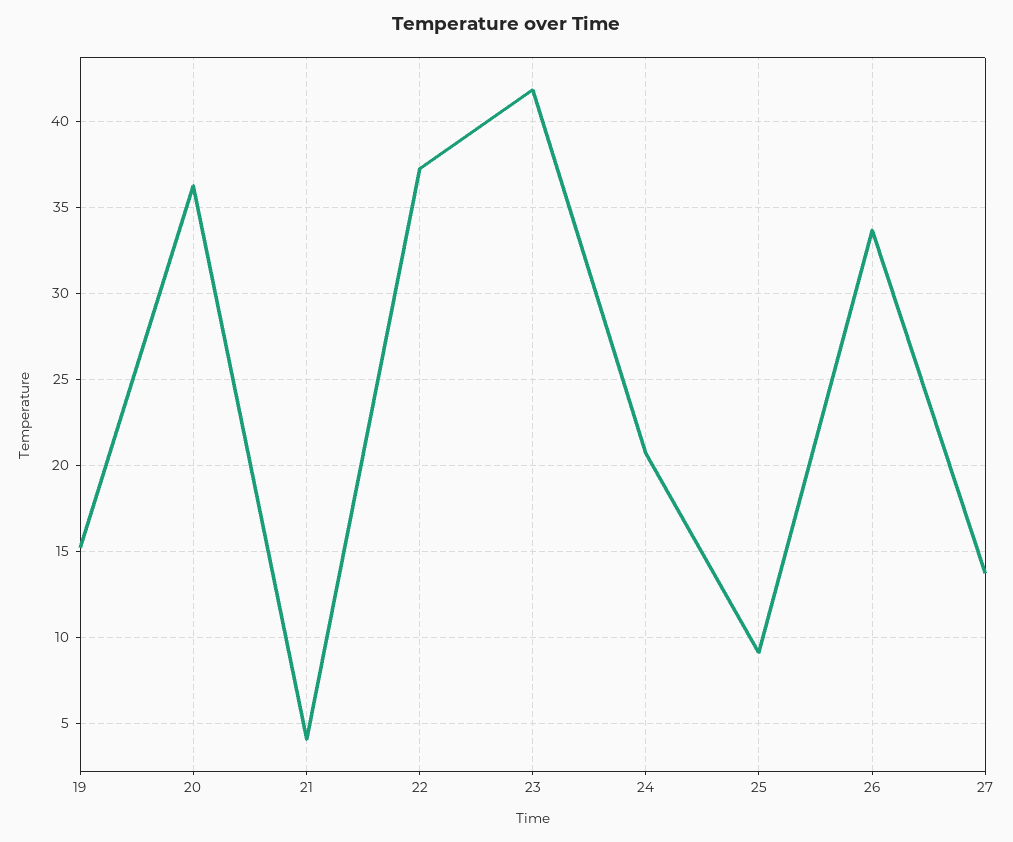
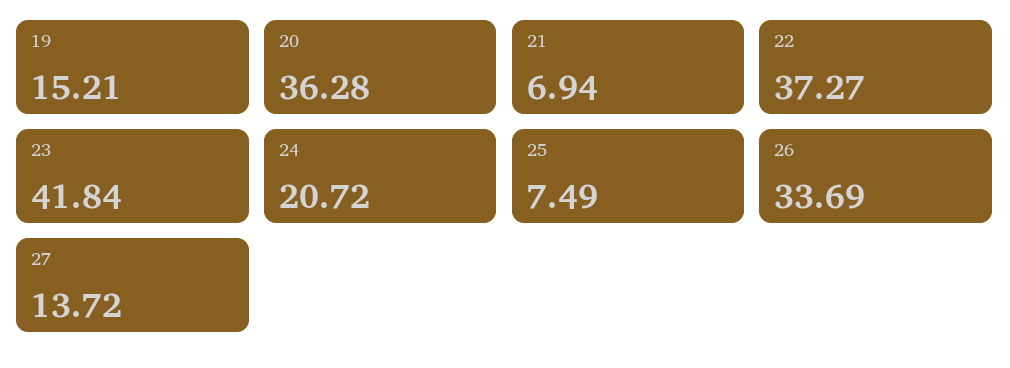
  {
    "19": 15.21,
    "20": 36.28,
-   "21": 4,
+   "21": 6.94,
    "22": 37.27,
    "23": 41.84,
    "24": 20.72,
-   "25": 9,
+   "25": 7.49,
    "26": 33.69,
    "27": 13.72
  }

